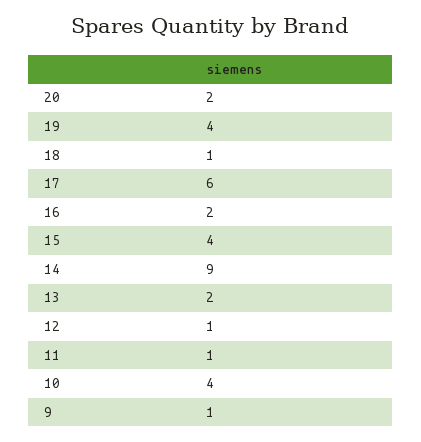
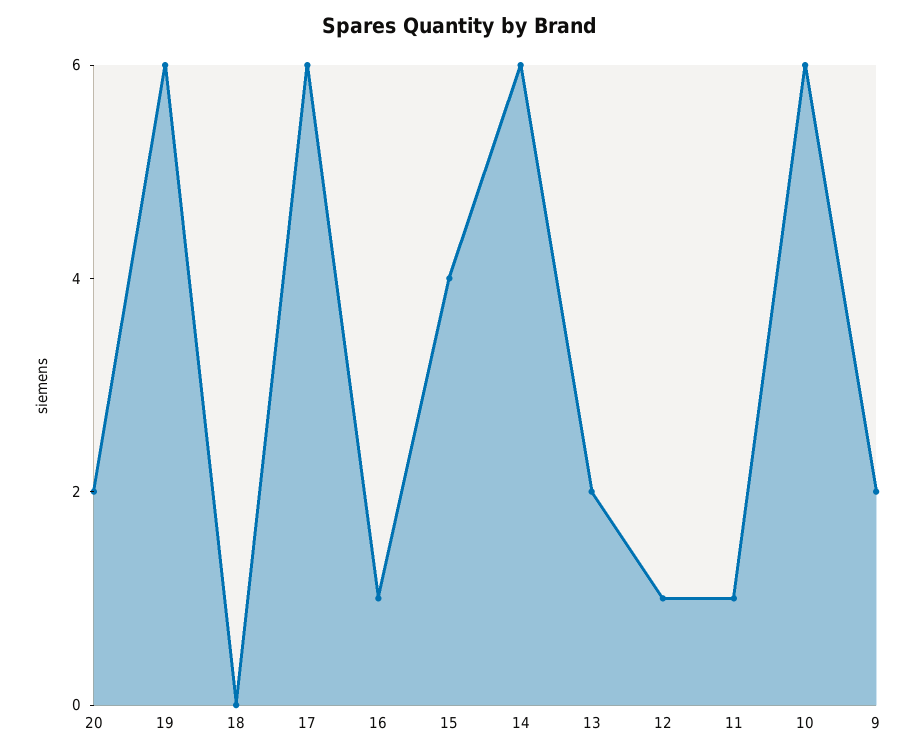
  {
    "20": 2,
-   "19": 4,
+   "19": 6,
-   "18": 1,
+   "18": 0,
    "17": 6,
-   "16": 2,
+   "16": 1,
    "15": 4,
-   "14": 9,
+   "14": 6,
    "13": 2,
    "12": 1,
    "11": 1,
-   "10": 4,
+   "10": 6,
-   "9": 1
+   "9": 2
  }

